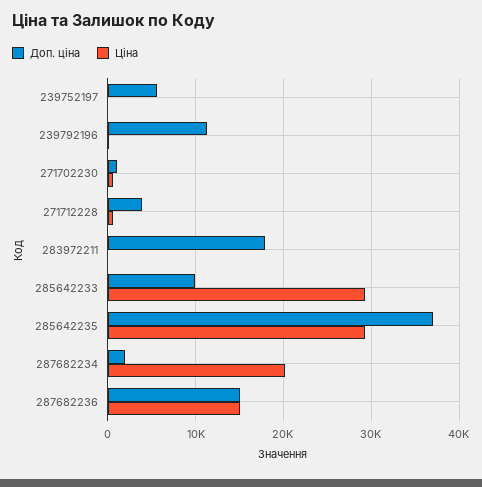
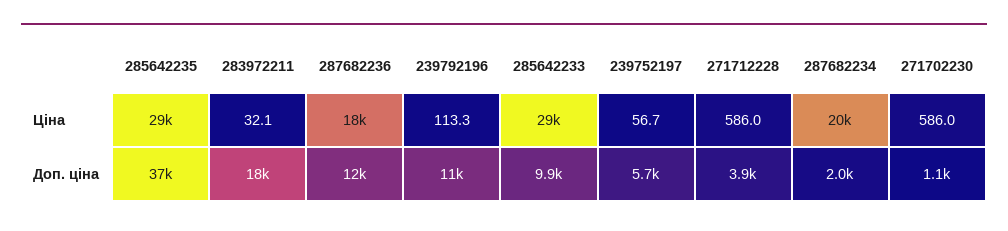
  {
    "Доп. ціна": {
      "239752197": 5700,
      "239792196": 11000,
      "271702230": 1100,
      "271712228": 3900,
      "283972211": 18000,
      "285642233": 9900,
      "285642235": 37000,
      "287682234": 2000,
-     "287682236": 15000
+     "287682236": 12000
    },
    "Ціна": {
      "239752197": 56.7,
      "239792196": 113.3,
      "271702230": 586,
      "271712228": 586,
      "283972211": 32.1,
      "285642233": 29000,
      "285642235": 29000,
      "287682234": 20000,
-     "287682236": 15000
+     "287682236": 18000
    }
  }

